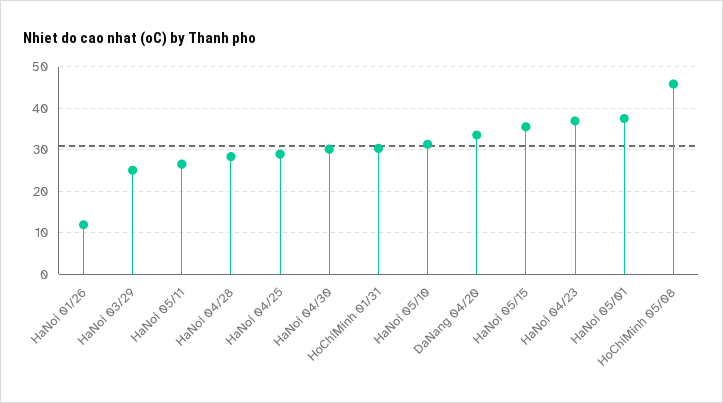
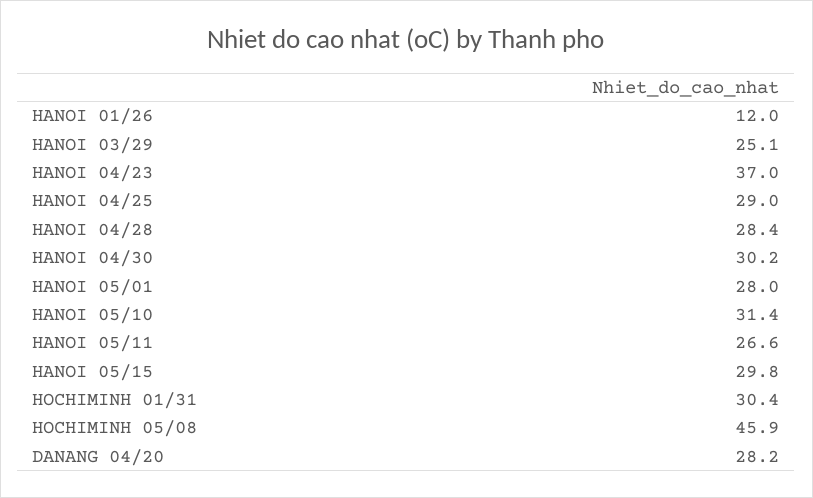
  {
    "HaNoi 01/26": 12,
    "HaNoi 03/29": 25.1,
    "HaNoi 05/11": 26.6,
    "HaNoi 04/28": 28.4,
    "HaNoi 04/25": 29,
    "HaNoi 04/30": 30.2,
    "HoChiMinh 01/31": 30.4,
    "HaNoi 05/10": 31.4,
-   "DaNang 04/20": 34,
+   "DaNang 04/20": 28.2,
-   "HaNoi 05/15": 36,
+   "HaNoi 05/15": 29.8,
    "HaNoi 04/23": 37,
-   "HaNoi 05/01": 38,
+   "HaNoi 05/01": 28,
    "HoChiMinh 05/08": 45.9
  }

